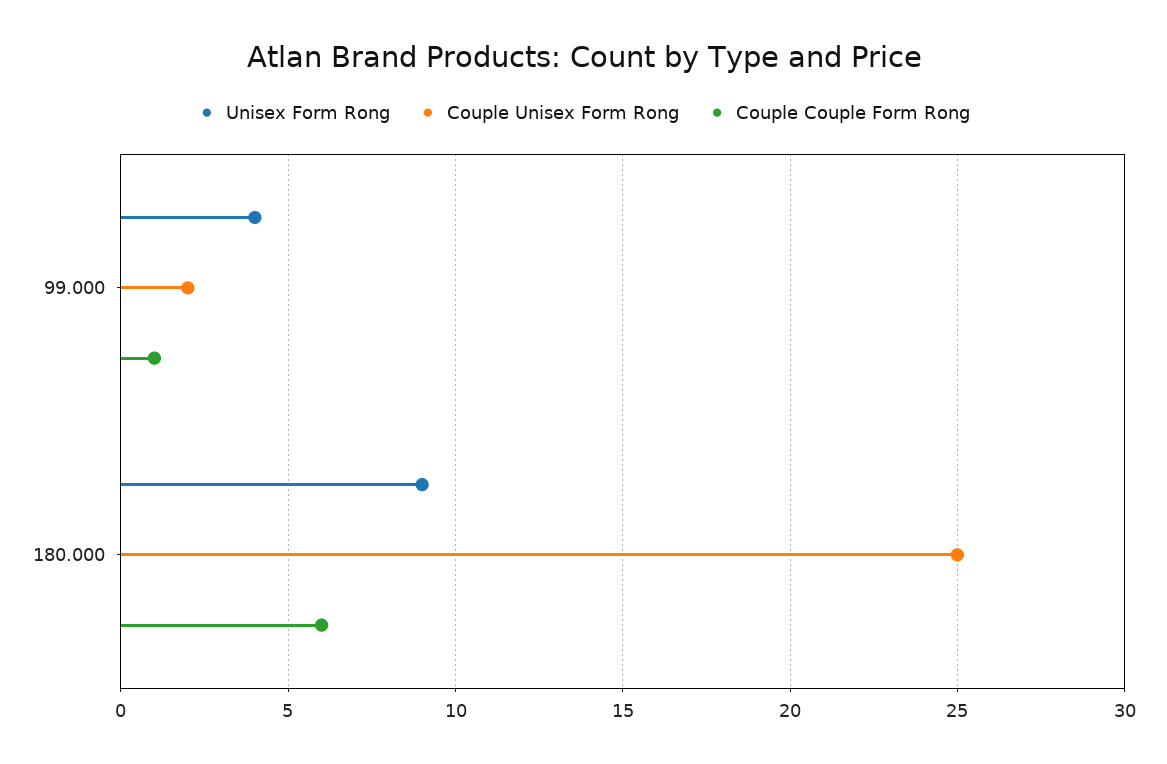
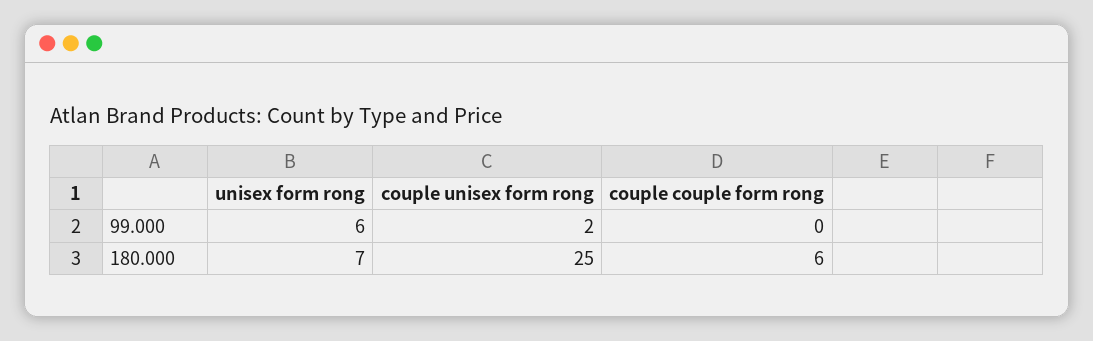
  {
    "Unisex Form Rong": {
-     "99.000": 4,
+     "99.000": 6,
-     "180.000": 9
+     "180.000": 7
    },
    "Couple Unisex Form Rong": {
      "99.000": 2,
      "180.000": 25
    },
    "Couple Couple Form Rong": {
-     "99.000": 1,
+     "99.000": 0,
      "180.000": 6
    }
  }

